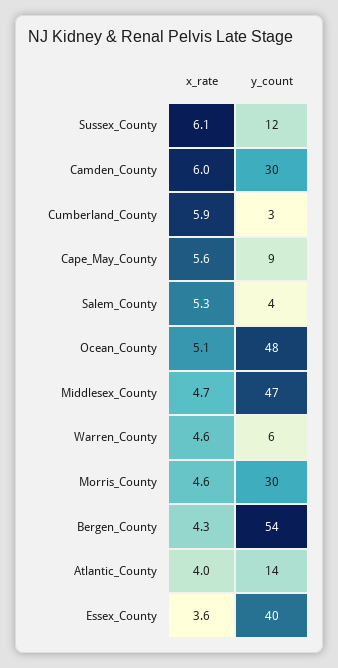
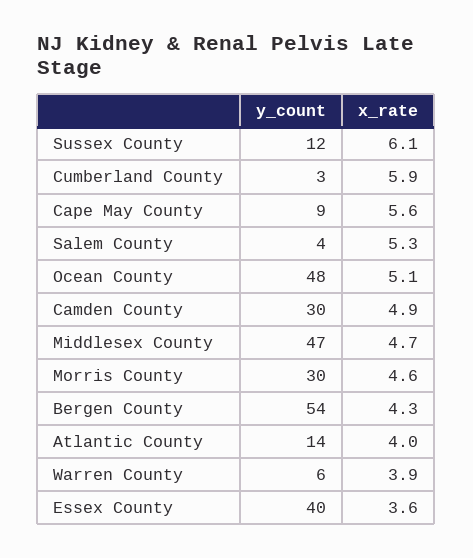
  {
    "x_rate": {
      "Sussex_County": 6.1,
-     "Camden_County": 6,
+     "Camden_County": 4.9,
      "Cumberland_County": 5.9,
      "Cape_May_County": 5.6,
      "Salem_County": 5.3,
      "Ocean_County": 5.1,
      "Middlesex_County": 4.7,
-     "Warren_County": 4.6,
+     "Warren_County": 3.9,
      "Morris_County": 4.6,
      "Bergen_County": 4.3,
      "Atlantic_County": 4,
      "Essex_County": 3.6
    },
    "y_count": {
      "Sussex_County": 12,
      "Camden_County": 30,
      "Cumberland_County": 3,
      "Cape_May_County": 9,
      "Salem_County": 4,
      "Ocean_County": 48,
      "Middlesex_County": 47,
      "Warren_County": 6,
      "Morris_County": 30,
      "Bergen_County": 54,
      "Atlantic_County": 14,
      "Essex_County": 40
    }
  }

